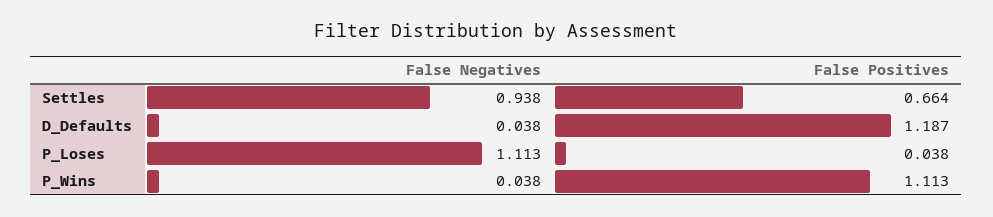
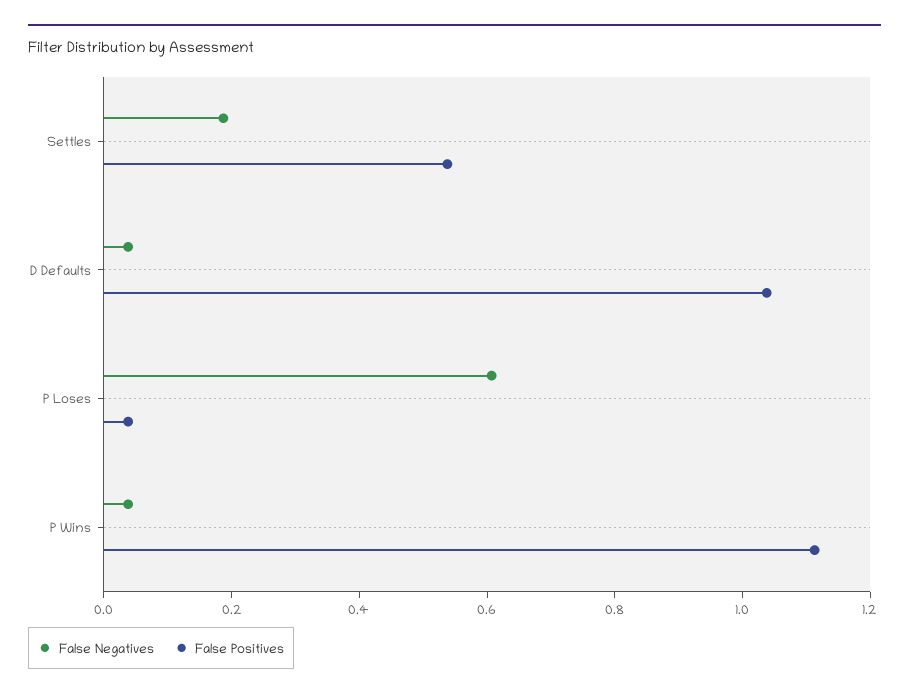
  {
    "False Negatives": {
-     "Settles": 0.938,
+     "Settles": 0.2,
      "D_Defaults": 0.038,
-     "P_Loses": 1.113,
+     "P_Loses": 0.6,
      "P_Wins": 0.038
    },
    "False Positives": {
-     "Settles": 0.664,
+     "Settles": 0.55,
-     "D_Defaults": 1.187,
+     "D_Defaults": 1.05,
      "P_Loses": 0.038,
      "P_Wins": 1.113
    }
  }

